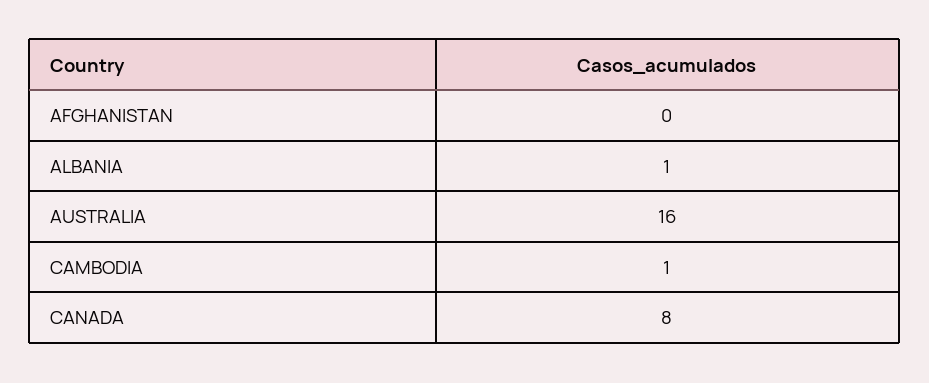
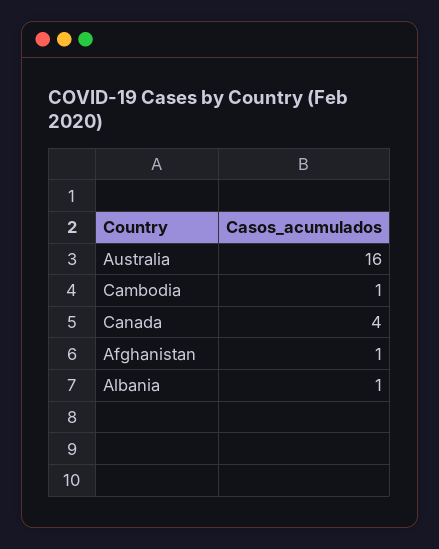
  {
-   "AFGHANISTAN": 0,
+   "AFGHANISTAN": 1,
    "ALBANIA": 1,
    "AUSTRALIA": 16,
    "CAMBODIA": 1,
-   "CANADA": 8
+   "CANADA": 4
  }

